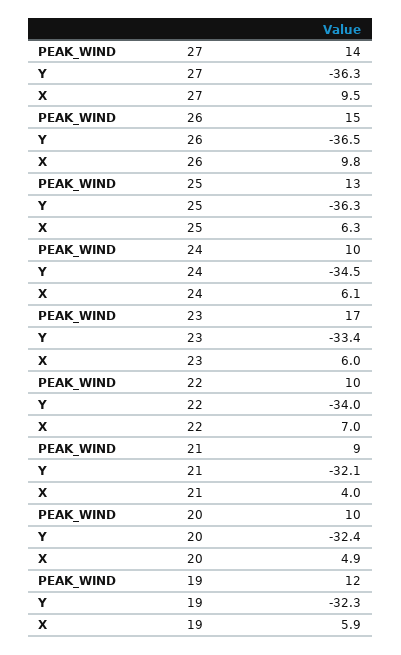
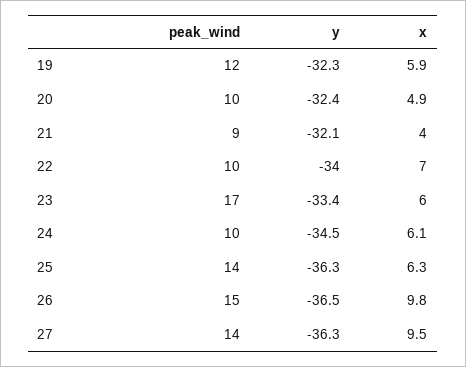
  {
    "PEAK_WIND": {
      "27": 14,
      "26": 15,
-     "25": 13,
+     "25": 14,
      "24": 10,
      "23": 17,
      "22": 10,
      "21": 9,
      "20": 10,
      "19": 12
    },
    "Y": {
      "27": -36.3,
      "26": -36.5,
      "25": -36.3,
      "24": -34.5,
      "23": -33.4,
      "22": -34,
      "21": -32.1,
      "20": -32.4,
      "19": -32.3
    },
    "X": {
      "27": 9.5,
      "26": 9.8,
      "25": 6.3,
      "24": 6.1,
      "23": 6,
      "22": 7,
      "21": 4,
      "20": 4.9,
      "19": 5.9
    }
  }

